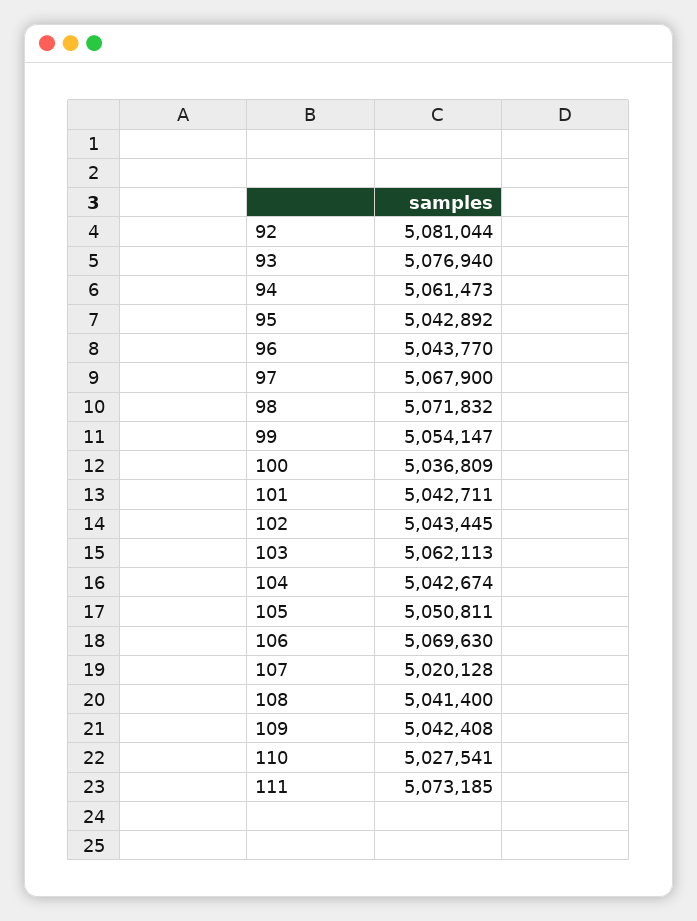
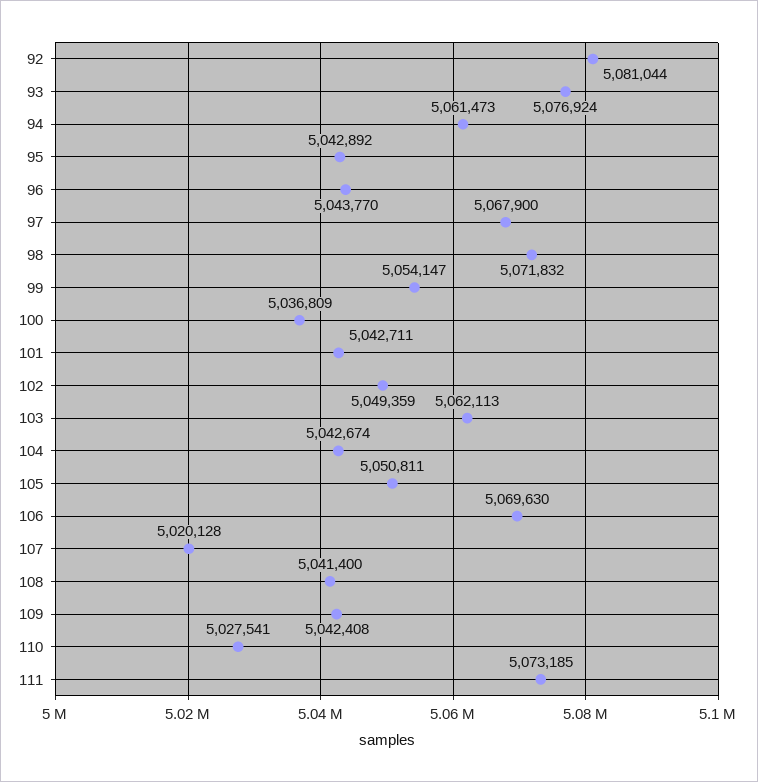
  {
    "92": 5081044,
-   "93": 5076940,
+   "93": 5076924,
    "94": 5061473,
    "95": 5042892,
    "96": 5043770,
    "97": 5067900,
    "98": 5071832,
    "99": 5054147,
    "100": 5036809,
    "101": 5042711,
-   "102": 5043445,
+   "102": 5049359,
    "103": 5062113,
    "104": 5042674,
    "105": 5050811,
    "106": 5069630,
    "107": 5020128,
    "108": 5041400,
    "109": 5042408,
    "110": 5027541,
    "111": 5073185
  }

